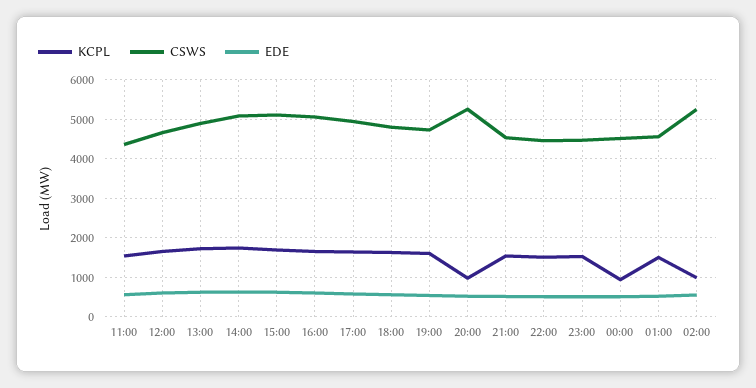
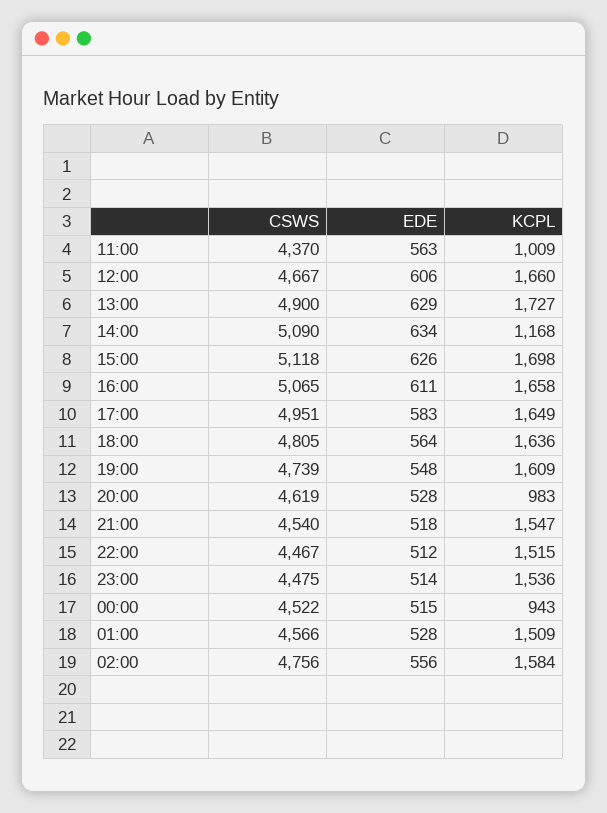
  {
    "KCPL": {
-     "11:00": 1600,
+     "11:00": 1009,
      "12:00": 1660,
      "13:00": 1727,
-     "14:00": 1800,
+     "14:00": 1168,
      "15:00": 1698,
      "16:00": 1658,
      "17:00": 1649,
      "18:00": 1636,
      "19:00": 1609,
      "20:00": 983,
      "21:00": 1547,
      "22:00": 1515,
      "23:00": 1536,
      "00:00": 943,
      "01:00": 1509,
-     "02:00": 1000
+     "02:00": 1584
    },
    "CSWS": {
      "11:00": 4370,
      "12:00": 4667,
      "13:00": 4900,
      "14:00": 5090,
      "15:00": 5118,
      "16:00": 5065,
      "17:00": 4951,
      "18:00": 4805,
      "19:00": 4739,
-     "20:00": 5200,
+     "20:00": 4619,
      "21:00": 4540,
      "22:00": 4467,
      "23:00": 4475,
      "00:00": 4522,
      "01:00": 4566,
-     "02:00": 5200
+     "02:00": 4756
    },
    "EDE": {
      "11:00": 563,
      "12:00": 606,
      "13:00": 629,
      "14:00": 634,
      "15:00": 626,
      "16:00": 611,
      "17:00": 583,
      "18:00": 564,
      "19:00": 548,
      "20:00": 528,
      "21:00": 518,
      "22:00": 512,
      "23:00": 514,
      "00:00": 515,
      "01:00": 528,
      "02:00": 556
    }
  }

